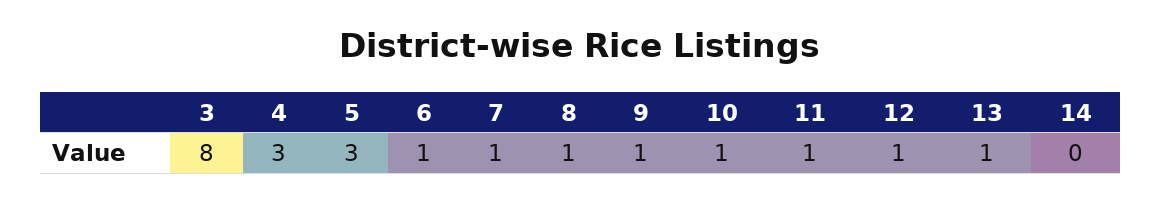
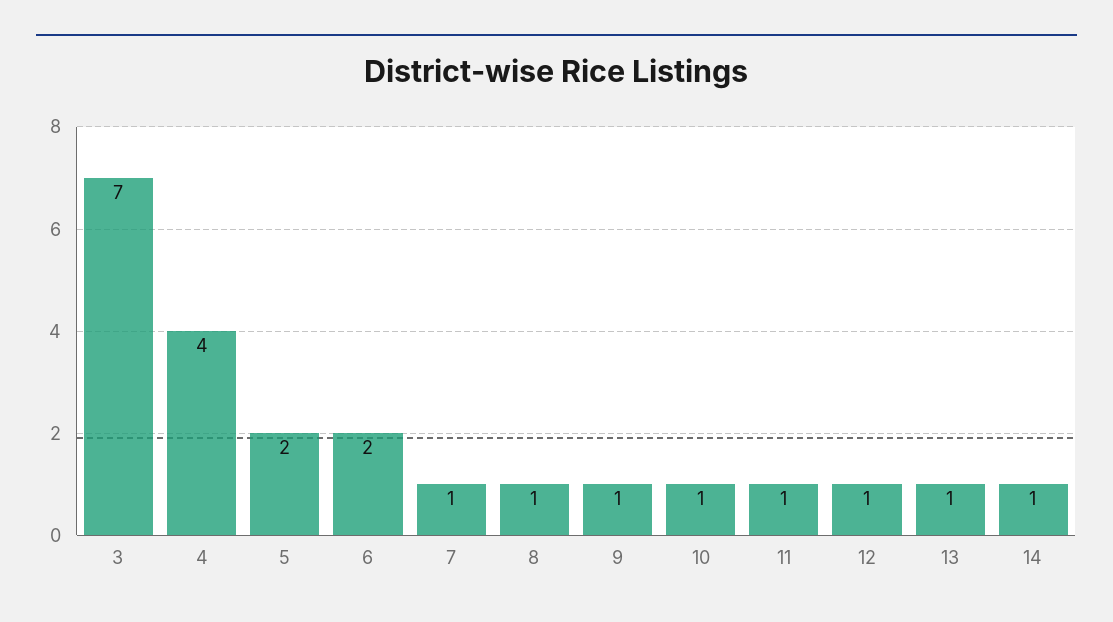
  {
-   "3": 8,
+   "3": 7,
-   "4": 3,
+   "4": 4,
-   "5": 3,
+   "5": 2,
-   "6": 1,
+   "6": 2,
    "7": 1,
    "8": 1,
    "9": 1,
    "10": 1,
    "11": 1,
    "12": 1,
    "13": 1,
-   "14": 0
+   "14": 1
  }

